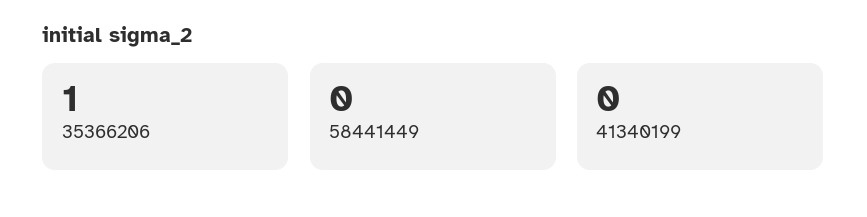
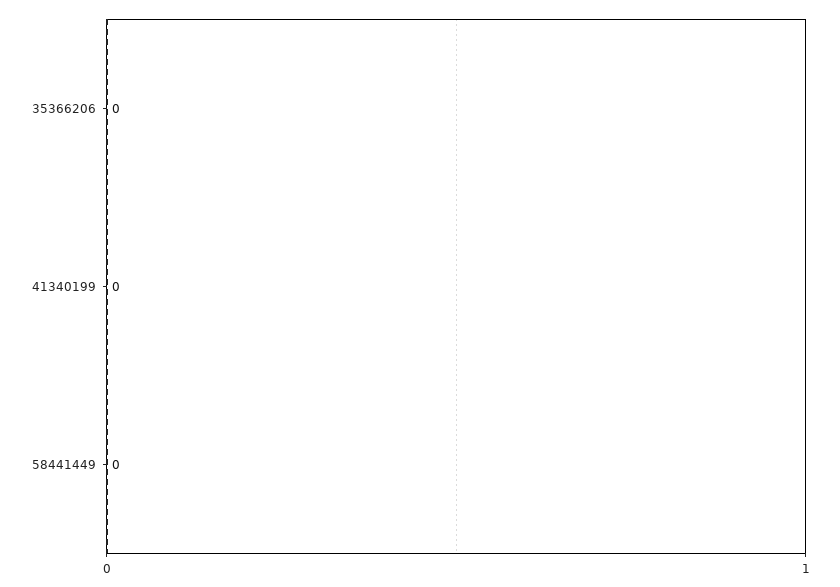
  {
-   "35366206": 1,
+   "35366206": 0,
    "58441449": 0,
    "41340199": 0
  }

